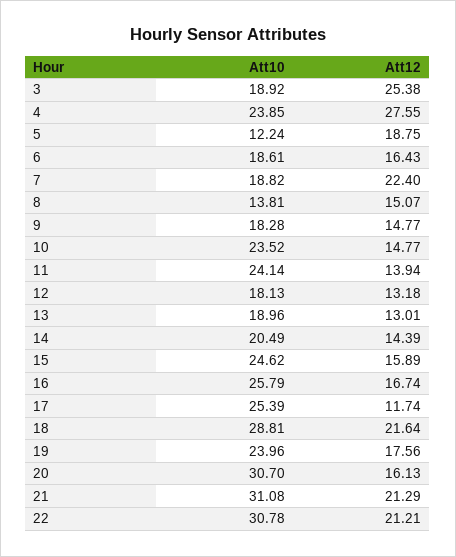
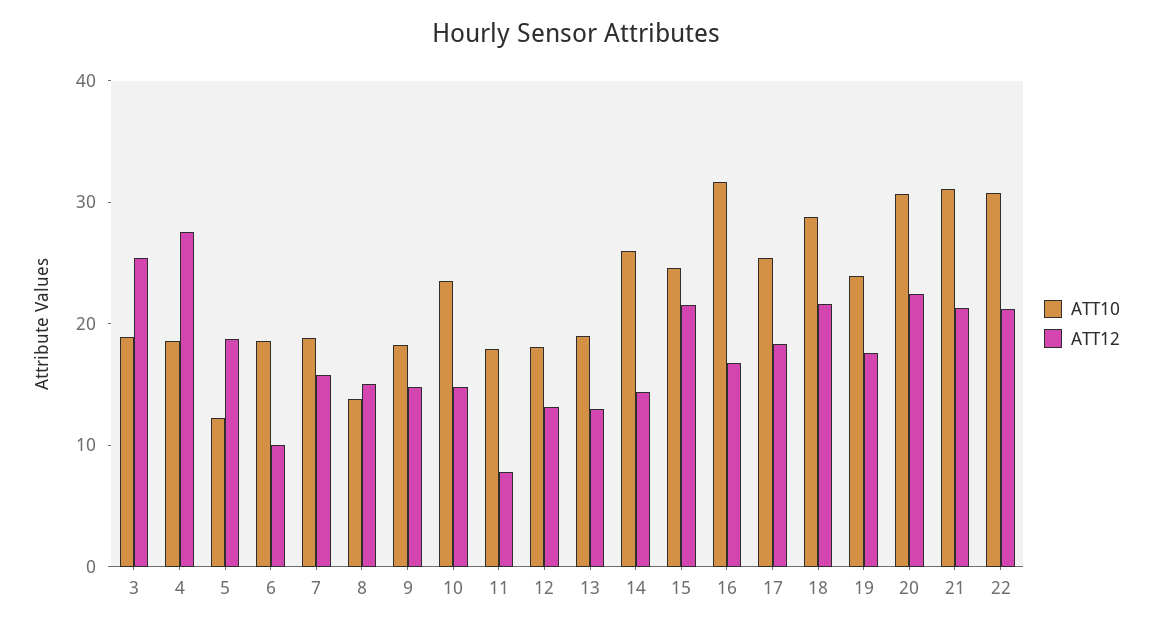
  {
    "Att10": {
      "3": 18.92,
-     "4": 23.85,
+     "4": 18,
      "5": 12.24,
      "6": 18.61,
      "7": 18.82,
      "8": 13.81,
      "9": 18.28,
      "10": 23.52,
-     "11": 24.14,
+     "11": 18,
      "12": 18.13,
      "13": 18.96,
-     "14": 20.49,
+     "14": 26,
      "15": 24.62,
-     "16": 25.79,
+     "16": 32,
      "17": 25.39,
      "18": 28.81,
      "19": 23.96,
      "20": 30.7,
      "21": 31.08,
      "22": 30.78
    },
    "Att12": {
      "3": 25.38,
      "4": 27.55,
      "5": 18.75,
-     "6": 16.43,
+     "6": 10,
-     "7": 22.4,
+     "7": 16,
      "8": 15.07,
      "9": 14.77,
      "10": 14.77,
-     "11": 13.94,
+     "11": 8,
      "12": 13.18,
      "13": 13.01,
      "14": 14.39,
-     "15": 15.89,
+     "15": 22,
      "16": 16.74,
-     "17": 11.74,
+     "17": 18,
      "18": 21.64,
      "19": 17.56,
-     "20": 16.13,
+     "20": 22,
      "21": 21.29,
      "22": 21.21
    }
  }

